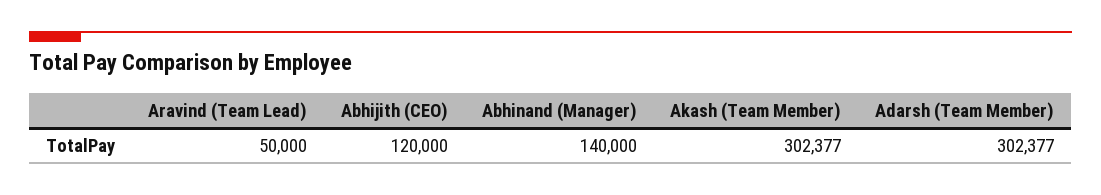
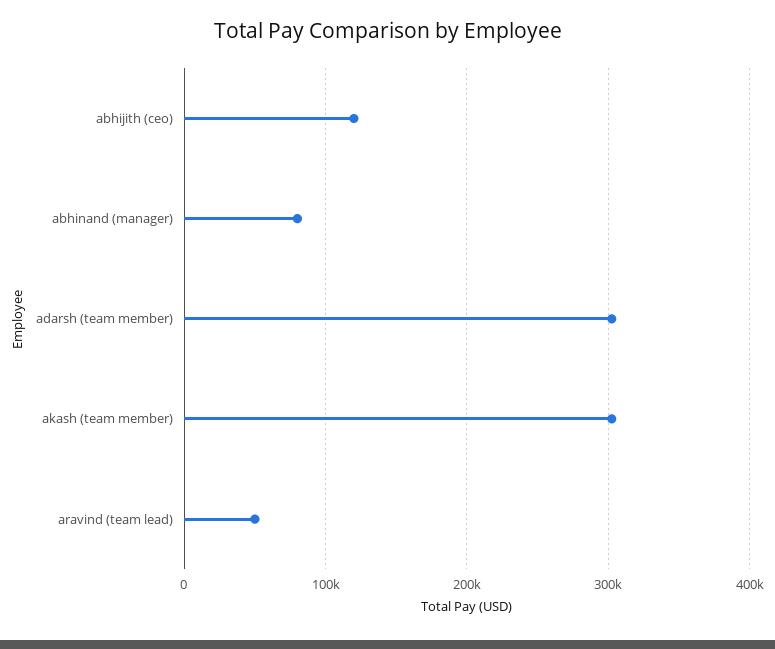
  {
    "Aravind (Team Lead)": 50000,
    "Abhijith (CEO)": 120000,
-   "Abhinand (Manager)": 140000,
+   "Abhinand (Manager)": 80000,
    "Akash (Team Member)": 302377,
    "Adarsh (Team Member)": 302377
  }

